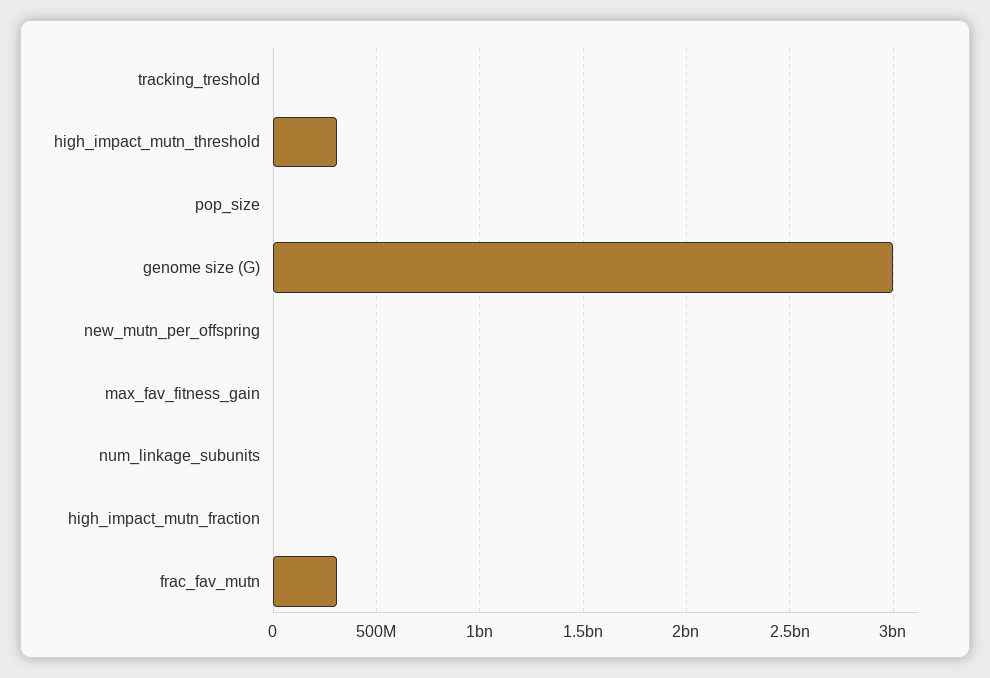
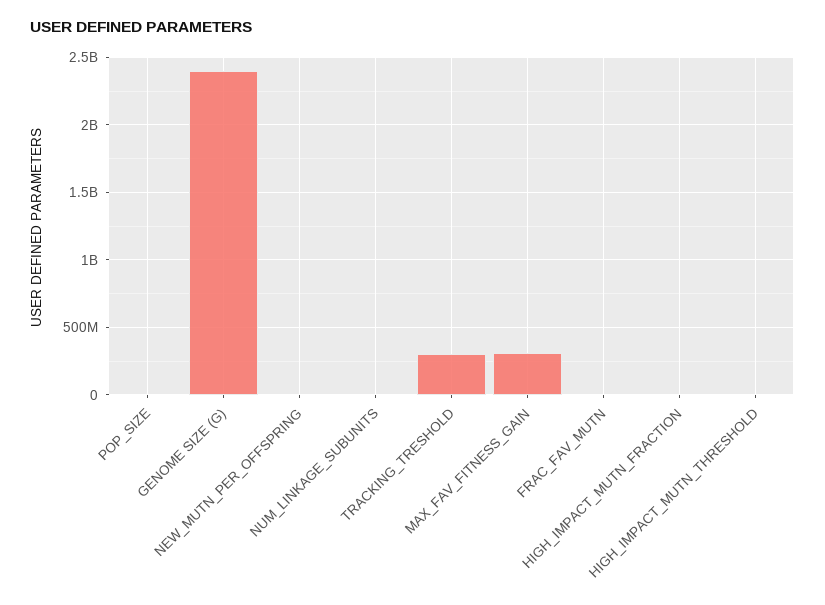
  {
-   "tracking_treshold": 0,
+   "tracking_treshold": 300000000,
-   "high_impact_mutn_threshold": 300000000,
+   "high_impact_mutn_threshold": 0,
    "pop_size": 0,
-   "genome size (G)": 3000000000,
+   "genome size (G)": 2400000000,
    "new_mutn_per_offspring": 0,
-   "max_fav_fitness_gain": 0,
+   "max_fav_fitness_gain": 300000000,
    "num_linkage_subunits": 0,
    "high_impact_mutn_fraction": 0,
-   "frac_fav_mutn": 300000000
+   "frac_fav_mutn": 0
  }

